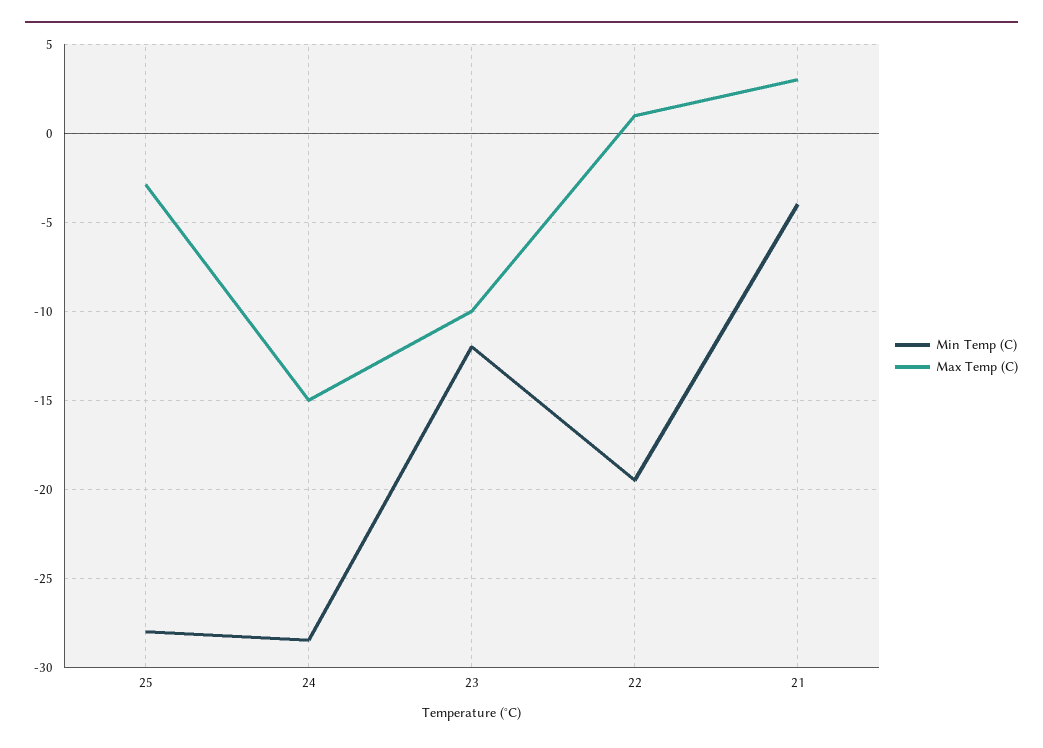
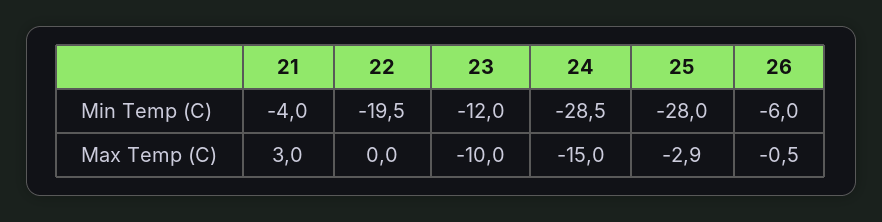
  {
    "Min Temp (C)": {
      "25": -28,
      "24": -28.5,
      "23": -12,
      "22": -19.5,
-     "21": -4
+     "21": -4,
+     "26": -6
    },
    "Max Temp (C)": {
      "25": -2.9,
      "24": -15,
      "23": -10,
-     "22": 1,
+     "22": 0,
-     "21": 3
+     "21": 3,
+     "26": -0.5
    }
  }

